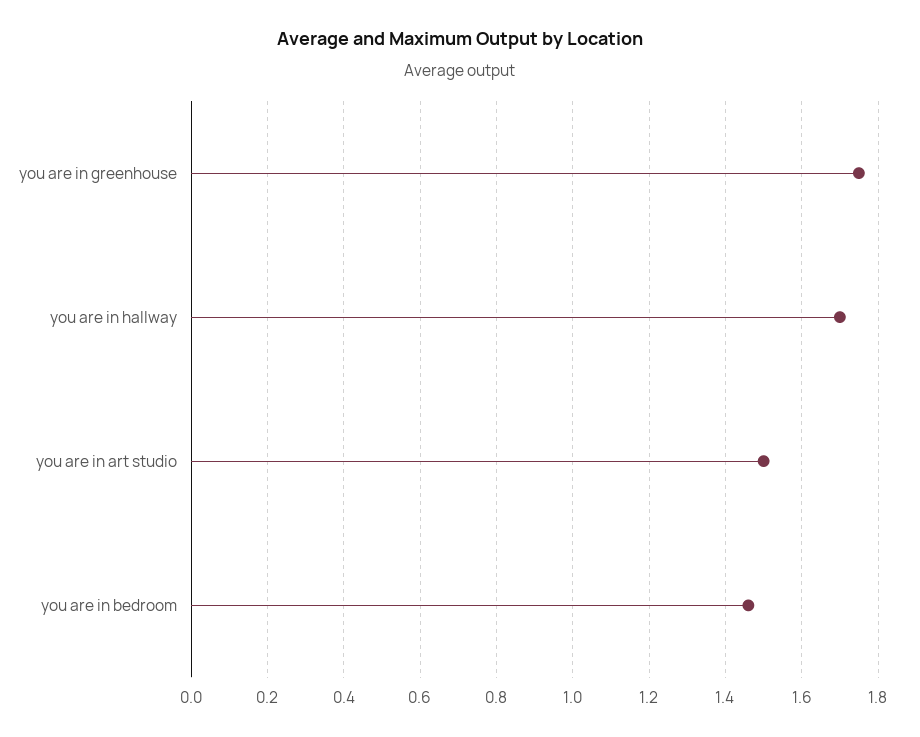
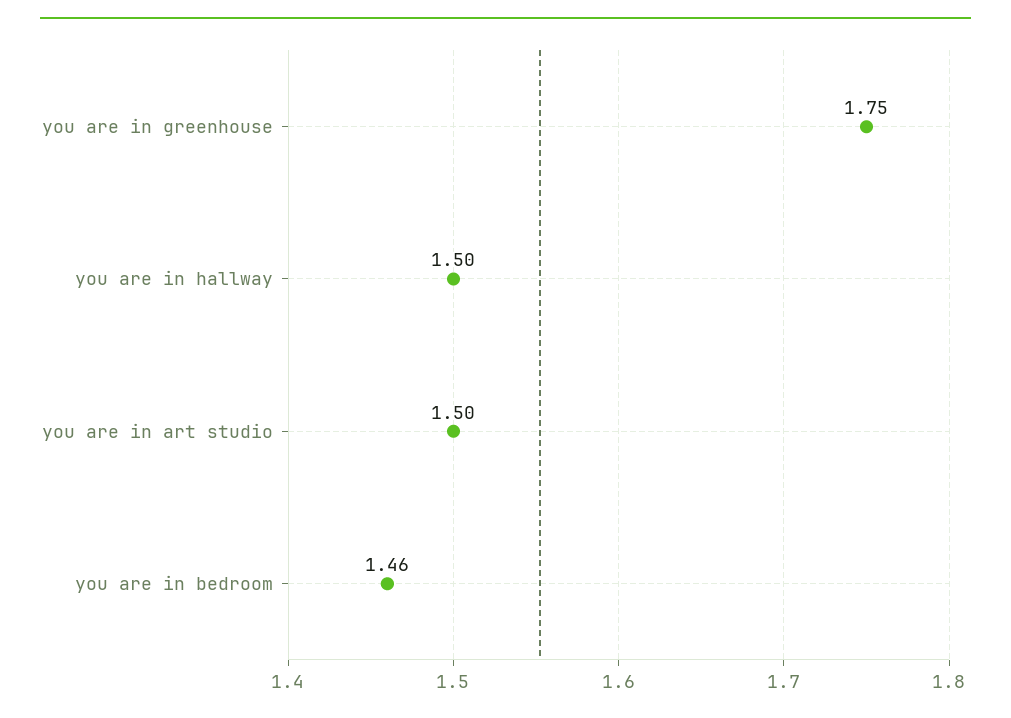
  {
    "you are in greenhouse": 1.75,
-   "you are in hallway": 1.7,
+   "you are in hallway": 1.5,
    "you are in art studio": 1.5,
    "you are in bedroom": 1.46
  }

